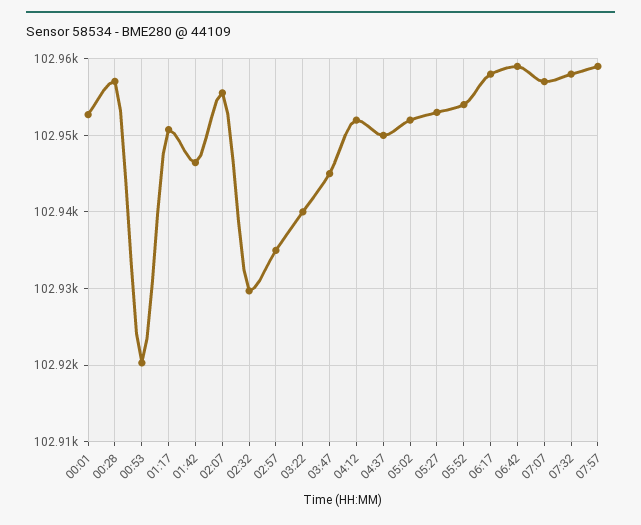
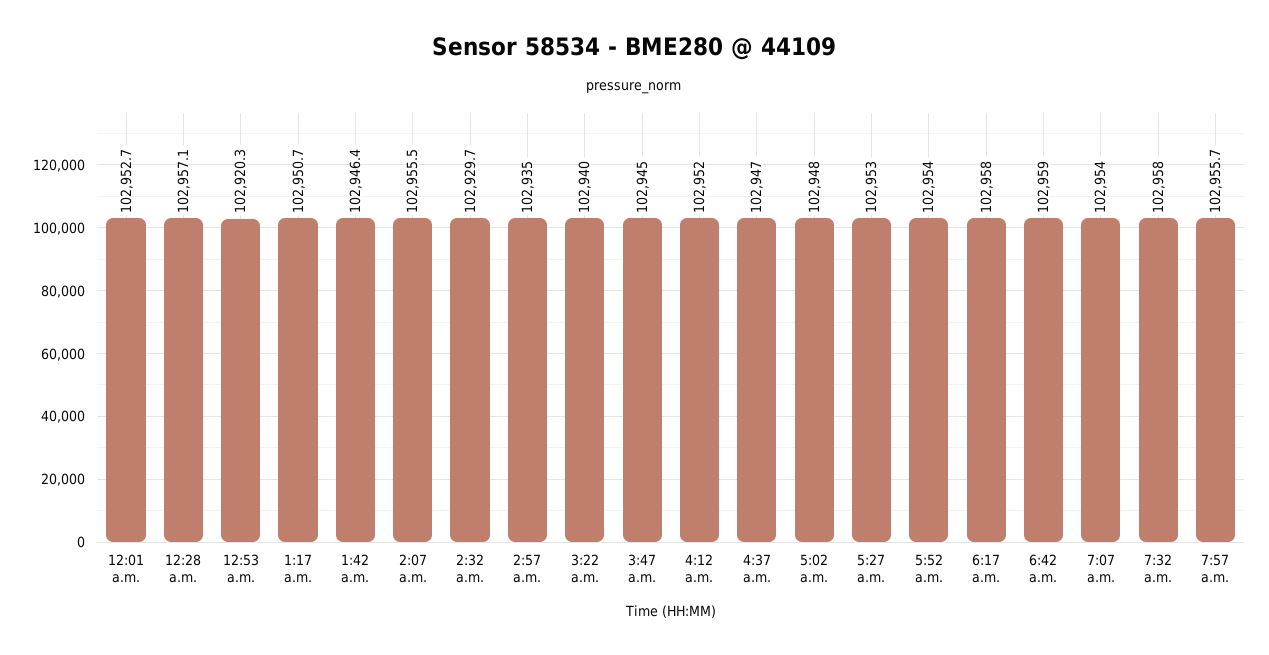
  {
    "00:01": 102952.7,
    "00:28": 102957.1,
    "00:53": 102920.3,
    "01:17": 102950.7,
    "01:42": 102946.4,
    "02:07": 102955.5,
    "02:32": 102929.7,
    "02:57": 102935,
    "03:22": 102940,
    "03:47": 102945,
    "04:12": 102952,
-   "04:37": 102950,
+   "04:37": 102947,
-   "05:02": 102952,
+   "05:02": 102948,
    "05:27": 102953,
    "05:52": 102954,
    "06:17": 102958,
    "06:42": 102959,
-   "07:07": 102957,
+   "07:07": 102954,
    "07:32": 102958,
-   "07:57": 102959
+   "07:57": 102955.7
  }

